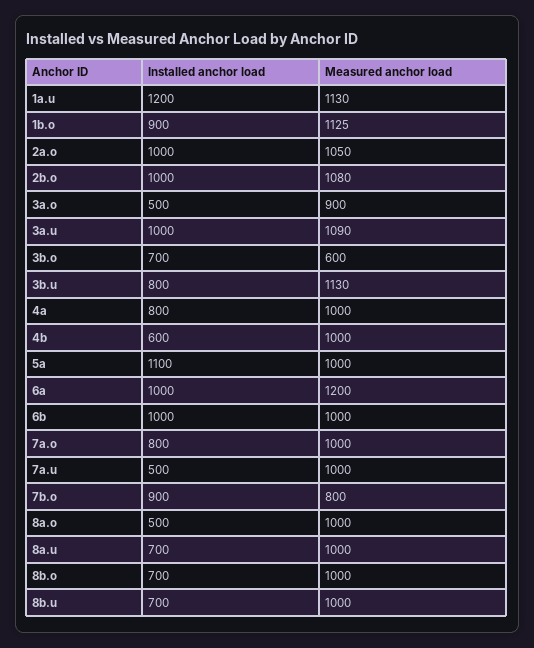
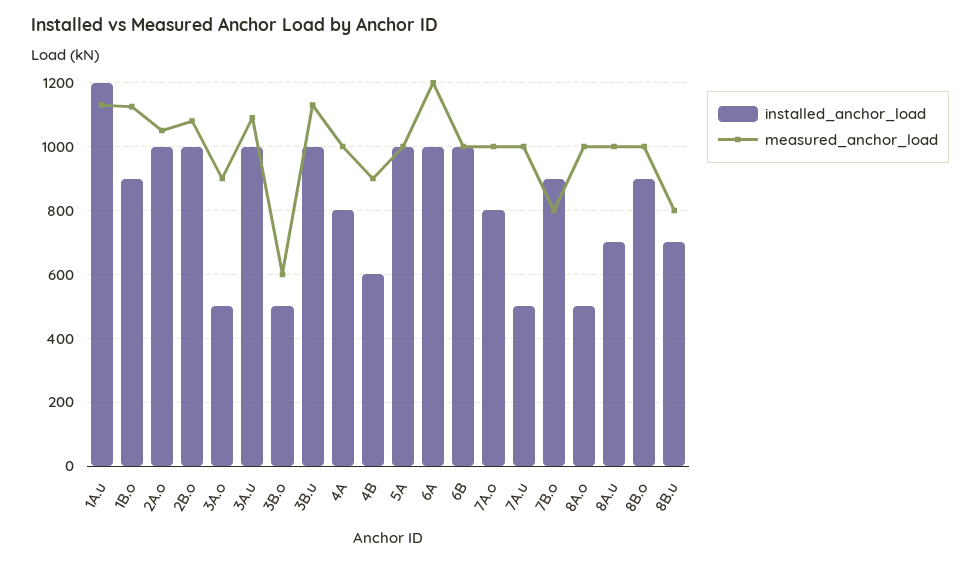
  {
    "Installed anchor load": {
      "1a.u": 1200,
      "1b.o": 900,
      "2a.o": 1000,
      "2b.o": 1000,
      "3a.o": 500,
      "3a.u": 1000,
-     "3b.o": 700,
+     "3b.o": 500,
-     "3b.u": 800,
+     "3b.u": 1000,
      "4a": 800,
      "4b": 600,
-     "5a": 1100,
+     "5a": 1000,
      "6a": 1000,
      "6b": 1000,
      "7a.o": 800,
      "7a.u": 500,
      "7b.o": 900,
      "8a.o": 500,
      "8a.u": 700,
-     "8b.o": 700,
+     "8b.o": 900,
      "8b.u": 700
    },
    "Measured anchor load": {
      "1a.u": 1130,
      "1b.o": 1125,
      "2a.o": 1050,
      "2b.o": 1080,
      "3a.o": 900,
      "3a.u": 1090,
      "3b.o": 600,
      "3b.u": 1130,
      "4a": 1000,
-     "4b": 1000,
+     "4b": 900,
      "5a": 1000,
      "6a": 1200,
      "6b": 1000,
      "7a.o": 1000,
      "7a.u": 1000,
      "7b.o": 800,
      "8a.o": 1000,
      "8a.u": 1000,
      "8b.o": 1000,
-     "8b.u": 1000
+     "8b.u": 800
    }
  }

